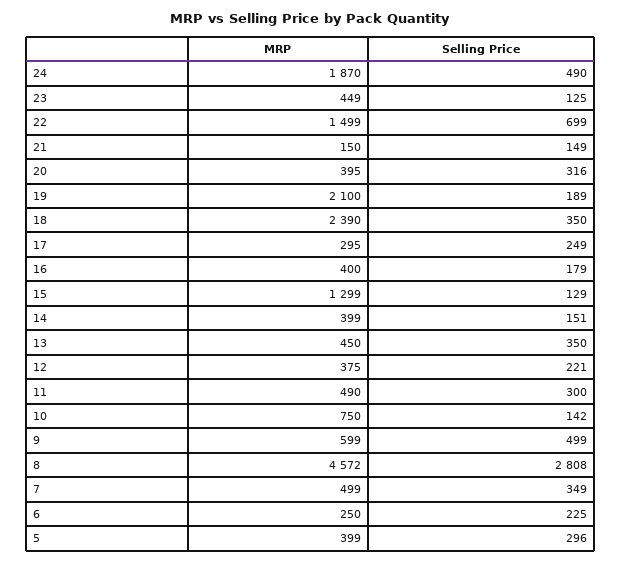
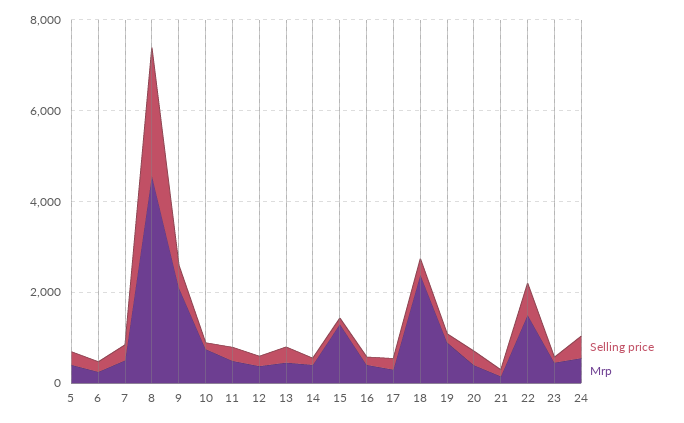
  {
    "MRP": {
-     "24": 1870,
+     "24": 500,
      "23": 449,
      "22": 1499,
      "21": 150,
      "20": 395,
-     "19": 2100,
+     "19": 1000,
      "18": 2390,
      "17": 295,
      "16": 400,
      "15": 1299,
      "14": 399,
      "13": 450,
      "12": 375,
      "11": 490,
      "10": 750,
-     "9": 599,
+     "9": 2000,
      "8": 4572,
      "7": 499,
      "6": 250,
      "5": 399
    },
    "Selling Price": {
      "24": 490,
      "23": 125,
      "22": 699,
      "21": 149,
      "20": 316,
      "19": 189,
      "18": 350,
      "17": 249,
      "16": 179,
      "15": 129,
      "14": 151,
      "13": 350,
      "12": 221,
      "11": 300,
      "10": 142,
      "9": 499,
      "8": 2808,
      "7": 349,
      "6": 225,
      "5": 296
    }
  }

